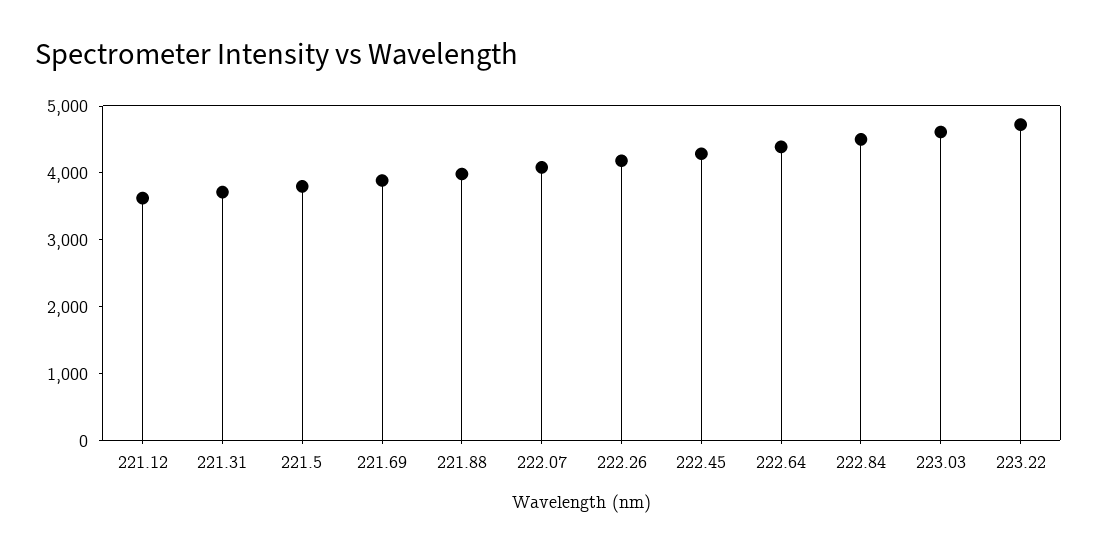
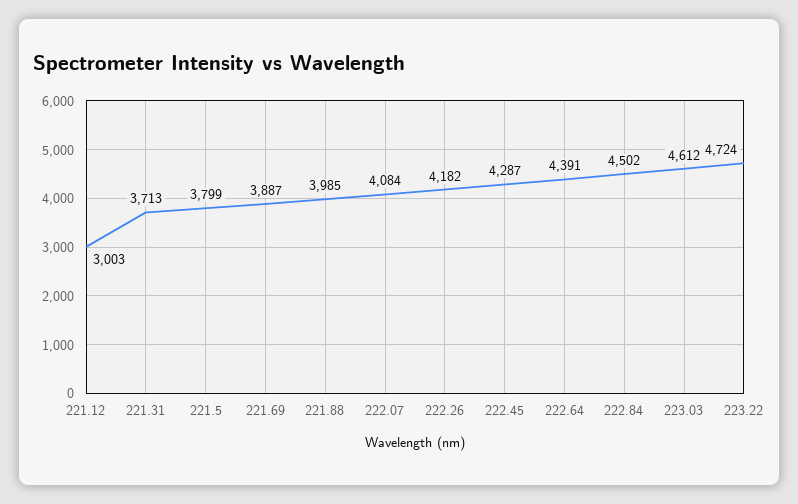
  {
-   "221.12": 3600,
+   "221.12": 3003,
    "221.31": 3713,
    "221.5": 3799,
    "221.69": 3887,
    "221.88": 3985,
    "222.07": 4084,
    "222.26": 4182,
    "222.45": 4287,
    "222.64": 4391,
    "222.84": 4502,
    "223.03": 4612,
    "223.22": 4724
  }

